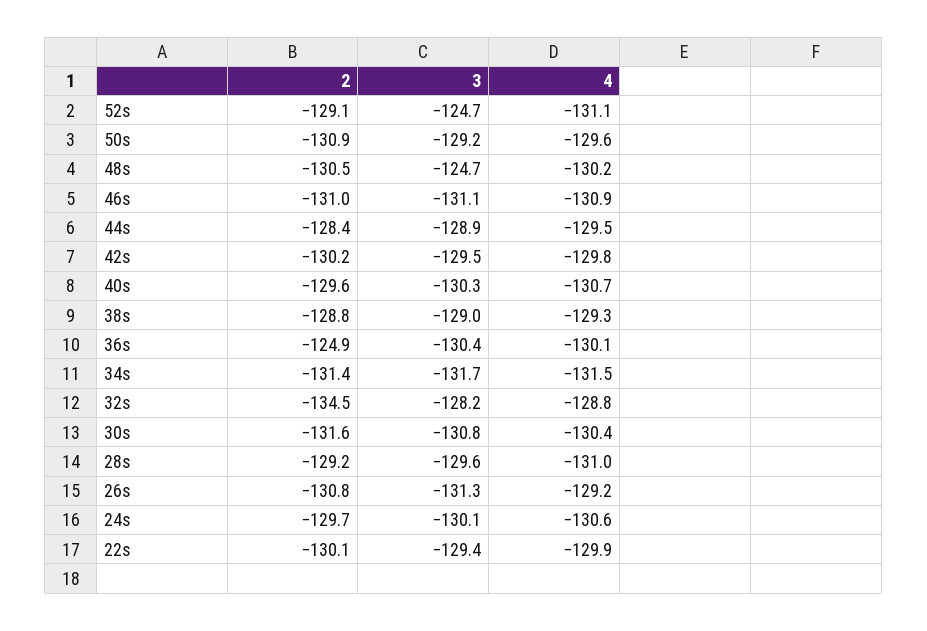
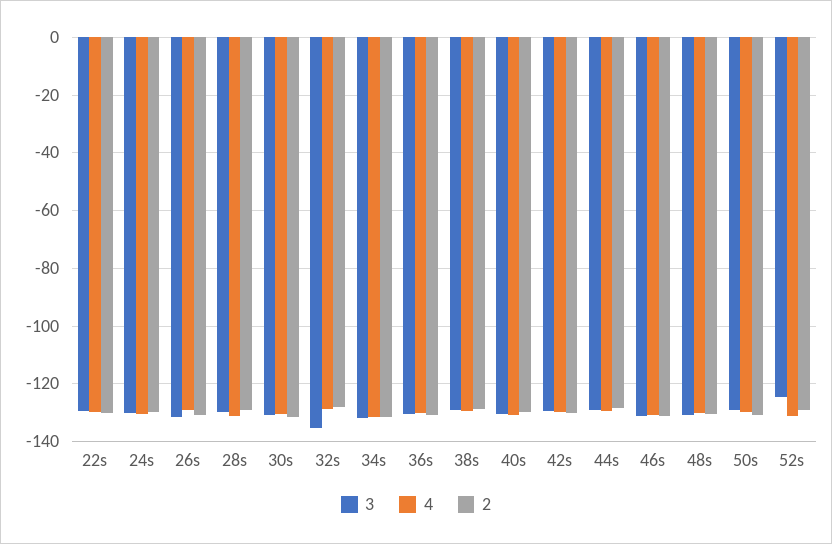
  {
    "2": {
      "52s": -129.1,
      "50s": -130.9,
      "48s": -130.5,
      "46s": -131,
      "44s": -128.4,
      "42s": -130.2,
      "40s": -129.6,
      "38s": -128.8,
-     "36s": -124.9,
+     "36s": -130,
      "34s": -131.4,
-     "32s": -134.5,
+     "32s": -127.5,
      "30s": -131.6,
      "28s": -129.2,
      "26s": -130.8,
      "24s": -129.7,
      "22s": -130.1
    },
    "3": {
      "52s": -124.7,
      "50s": -129.2,
-     "48s": -124.7,
+     "48s": -130,
      "46s": -131.1,
      "44s": -128.9,
      "42s": -129.5,
      "40s": -130.3,
      "38s": -129,
      "36s": -130.4,
      "34s": -131.7,
-     "32s": -128.2,
+     "32s": -135,
      "30s": -130.8,
      "28s": -129.6,
      "26s": -131.3,
      "24s": -130.1,
      "22s": -129.4
    },
    "4": {
      "52s": -131.1,
      "50s": -129.6,
      "48s": -130.2,
      "46s": -130.9,
      "44s": -129.5,
      "42s": -129.8,
      "40s": -130.7,
      "38s": -129.3,
      "36s": -130.1,
      "34s": -131.5,
      "32s": -128.8,
      "30s": -130.4,
      "28s": -131,
      "26s": -129.2,
      "24s": -130.6,
      "22s": -129.9
    }
  }

